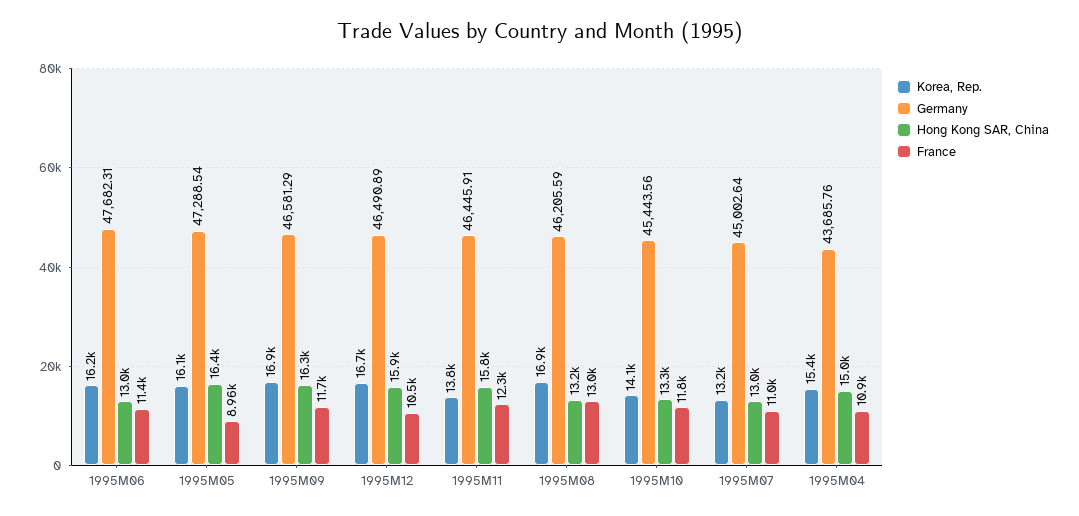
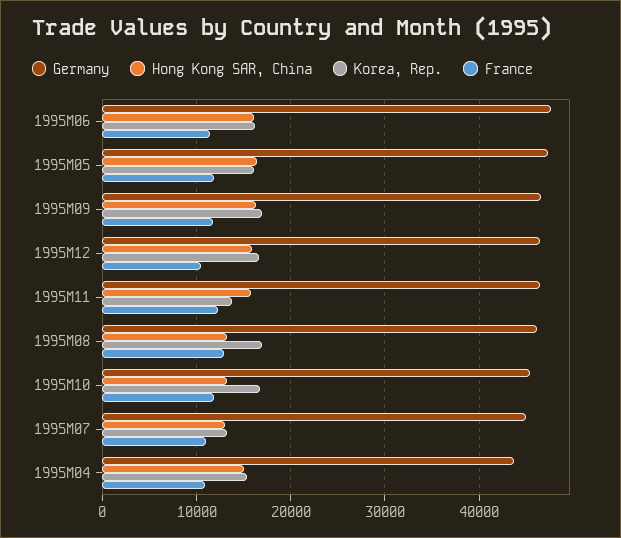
  {
    "Korea, Rep.": {
      "1995M06": 16200,
      "1995M05": 16100,
      "1995M09": 16900,
      "1995M12": 16700,
      "1995M11": 13800,
      "1995M08": 16900,
-     "1995M10": 14100,
+     "1995M10": 17000,
      "1995M07": 13200,
      "1995M04": 15400
    },
    "Germany": {
      "1995M06": 47682.31,
      "1995M05": 47288.54,
      "1995M09": 46581.29,
      "1995M12": 46490.89,
      "1995M11": 46445.91,
      "1995M08": 46205.59,
      "1995M10": 45443.56,
      "1995M07": 45002.64,
      "1995M04": 43685.76
    },
    "Hong Kong SAR, China": {
-     "1995M06": 13000,
+     "1995M06": 16000,
      "1995M05": 16400,
      "1995M09": 16300,
      "1995M12": 15900,
      "1995M11": 15800,
      "1995M08": 13200,
      "1995M10": 13300,
      "1995M07": 13000,
      "1995M04": 15000
    },
    "France": {
      "1995M06": 11400,
-     "1995M05": 8960,
+     "1995M05": 12000,
      "1995M09": 11700,
      "1995M12": 10500,
      "1995M11": 12300,
      "1995M08": 13000,
      "1995M10": 11800,
      "1995M07": 11000,
      "1995M04": 10900
    }
  }

